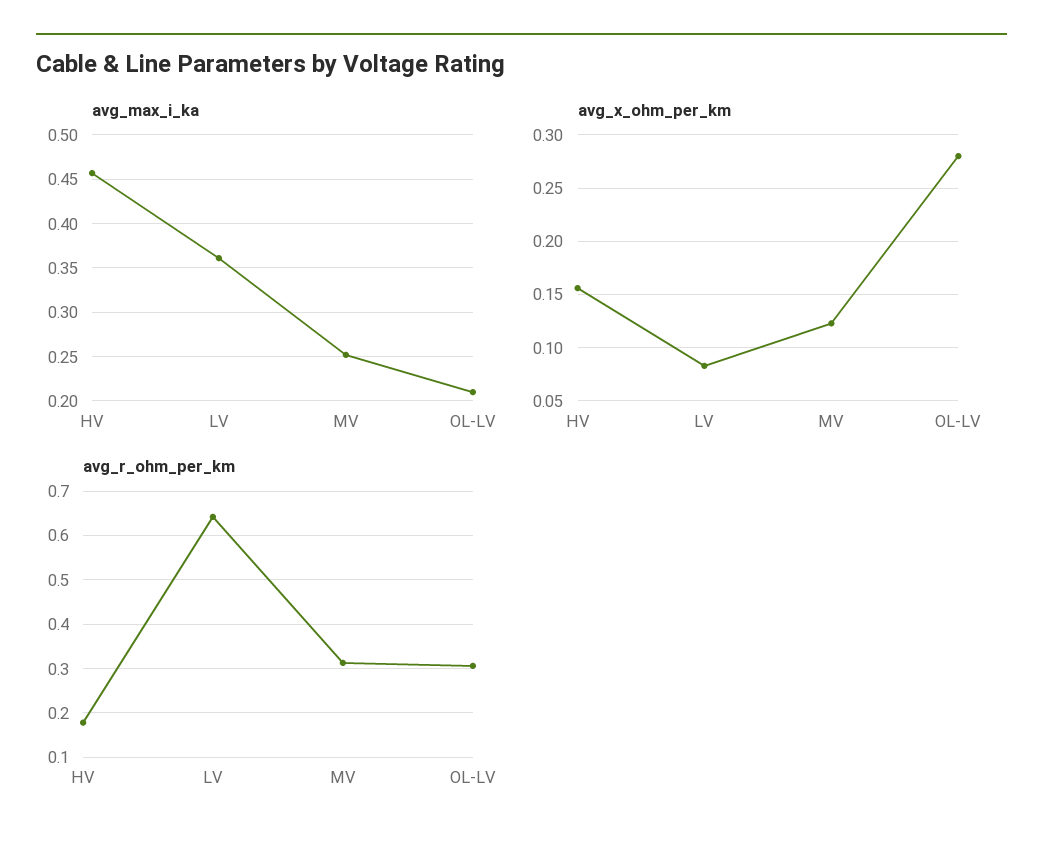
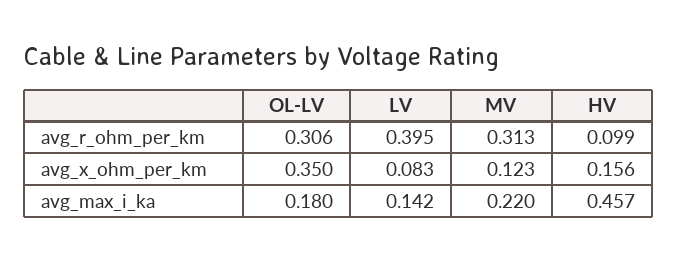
  {
    "avg_max_i_ka": {
      "HV": 0.457,
-     "LV": 0.36,
+     "LV": 0.142,
-     "MV": 0.25,
+     "MV": 0.22,
-     "OL-LV": 0.21
+     "OL-LV": 0.18
    },
    "avg_x_ohm_per_km": {
      "HV": 0.156,
      "LV": 0.083,
      "MV": 0.123,
-     "OL-LV": 0.28
+     "OL-LV": 0.35
    },
    "avg_r_ohm_per_km": {
-     "HV": 0.18,
+     "HV": 0.099,
-     "LV": 0.64,
+     "LV": 0.395,
      "MV": 0.313,
      "OL-LV": 0.306
    }
  }

